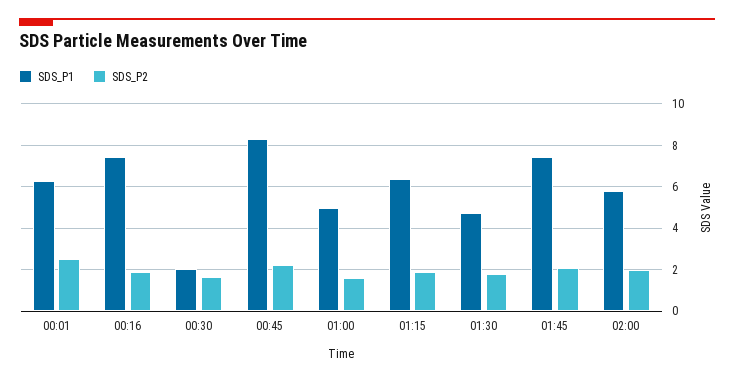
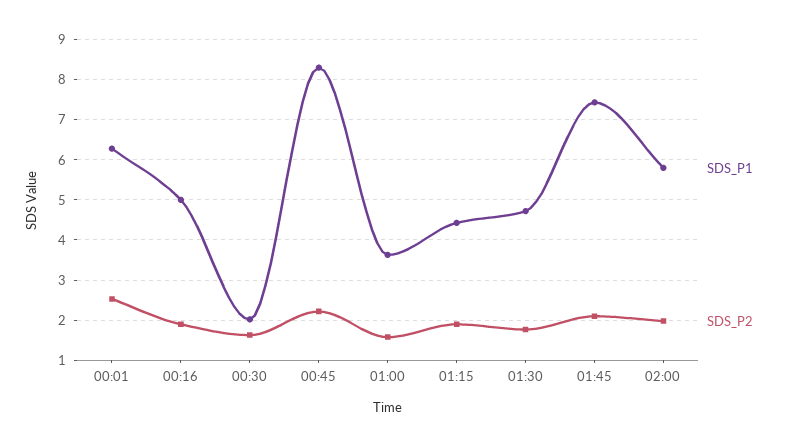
  {
    "SDS_P1": {
      "00:01": 6.2,
-     "00:16": 7.5,
+     "00:16": 5,
      "00:30": 2,
      "00:45": 8.4,
-     "01:00": 5,
+     "01:00": 3.6,
-     "01:15": 6.5,
+     "01:15": 4.4,
      "01:30": 4.8,
      "01:45": 7.4,
      "02:00": 5.8
    },
    "SDS_P2": {
      "00:01": 2.6,
      "00:16": 2,
      "00:30": 1.6,
      "00:45": 2.2,
      "01:00": 1.6,
      "01:15": 2,
      "01:30": 1.8,
      "01:45": 2.2,
      "02:00": 2
    }
  }

